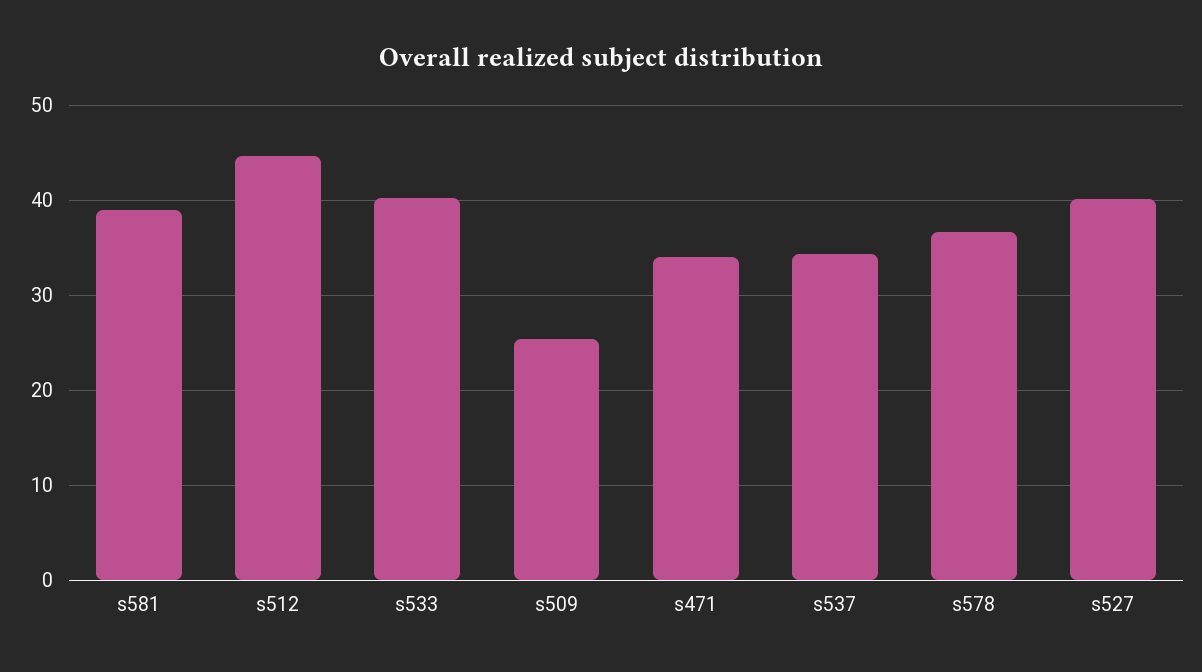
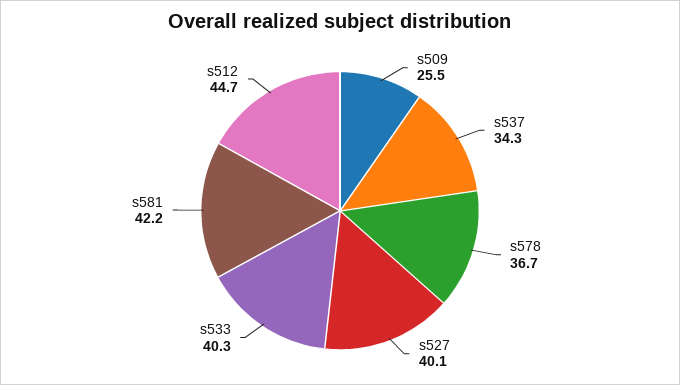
  {
-   "s581": 39,
+   "s581": 42.2,
    "s512": 44.7,
    "s533": 40.3,
    "s509": 25.5,
-   "s471": 34,
    "s537": 34.3,
    "s578": 36.7,
    "s527": 40.1
  }

